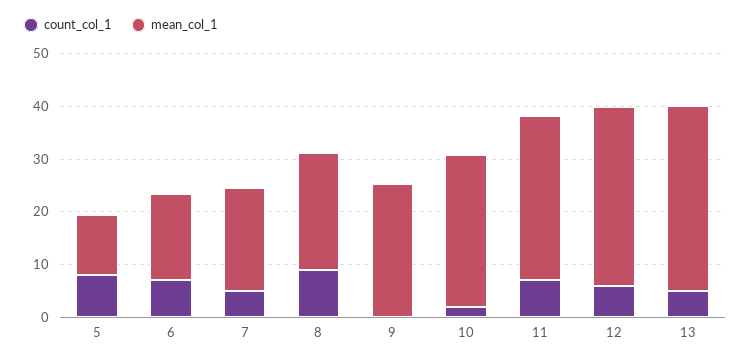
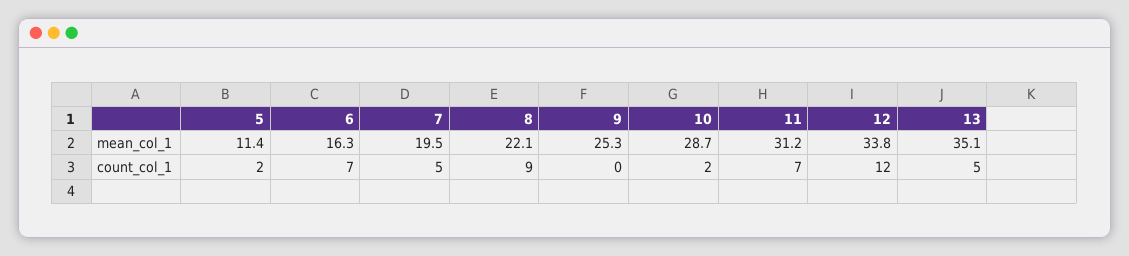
  {
    "count_col_1": {
-     "5": 8,
+     "5": 2,
      "6": 7,
      "7": 5,
      "8": 9,
      "9": 0,
      "10": 2,
      "11": 7,
-     "12": 6,
+     "12": 12,
      "13": 5
    },
    "mean_col_1": {
      "5": 11.4,
      "6": 16.3,
      "7": 19.5,
      "8": 22.1,
      "9": 25.3,
      "10": 28.7,
      "11": 31.2,
      "12": 33.8,
      "13": 35.1
    }
  }

